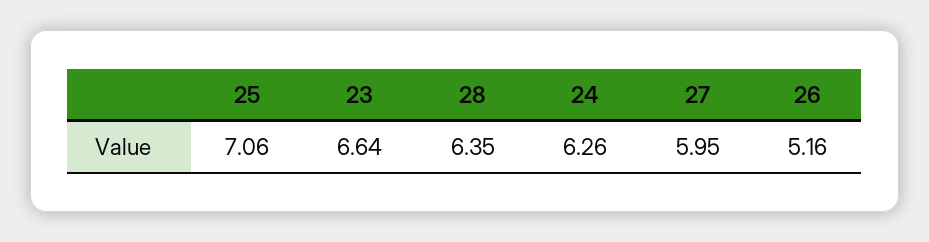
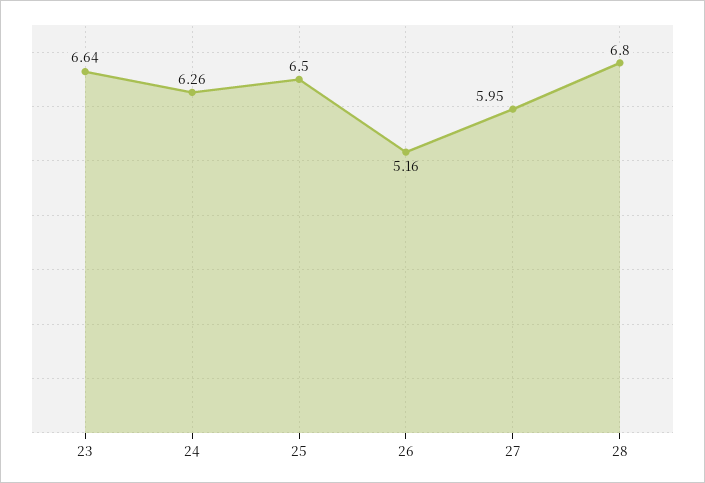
  {
-   "25": 7.06,
+   "25": 6.5,
    "23": 6.64,
-   "28": 6.35,
+   "28": 6.8,
    "24": 6.26,
    "27": 5.95,
    "26": 5.16
  }

